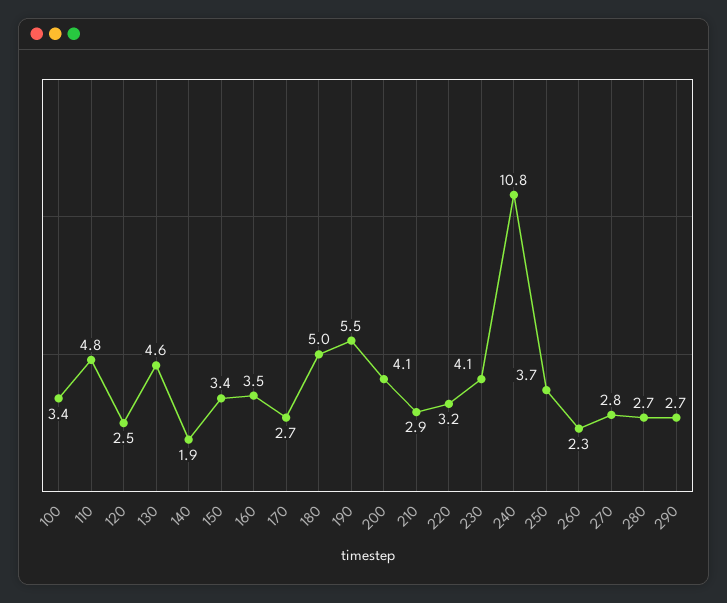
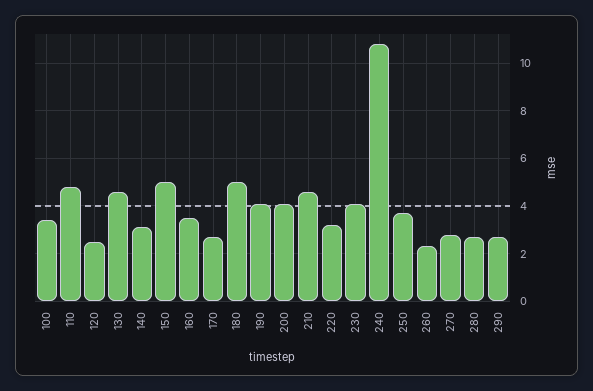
  {
    "100": 3.4,
    "110": 4.8,
    "120": 2.5,
    "130": 4.6,
-   "140": 1.9,
+   "140": 3,
-   "150": 3.4,
+   "150": 5,
    "160": 3.5,
    "170": 2.7,
    "180": 5,
-   "190": 5.5,
+   "190": 4,
    "200": 4.1,
-   "210": 2.9,
+   "210": 4.5,
    "220": 3.2,
    "230": 4.1,
    "240": 10.8,
    "250": 3.7,
    "260": 2.3,
    "270": 2.8,
    "280": 2.7,
    "290": 2.7
  }

